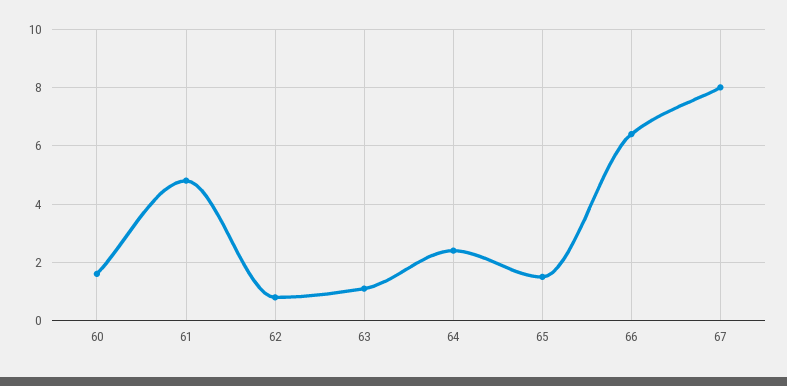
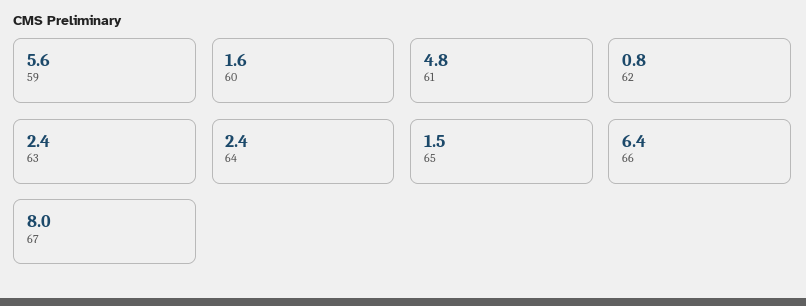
  {
    "60": 1.6,
    "61": 4.8,
    "62": 0.8,
-   "63": 1,
+   "63": 2.4,
    "64": 2.4,
    "65": 1.5,
    "66": 6.4,
-   "67": 8
+   "67": 8,
+   "59": 5.6
  }

